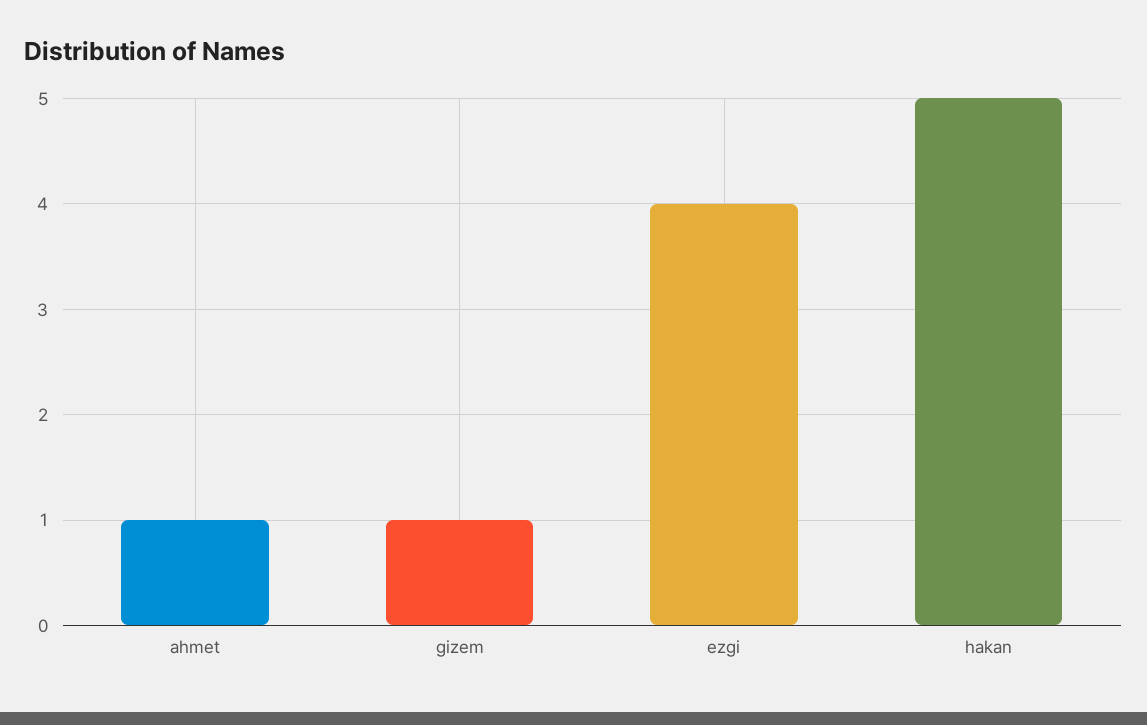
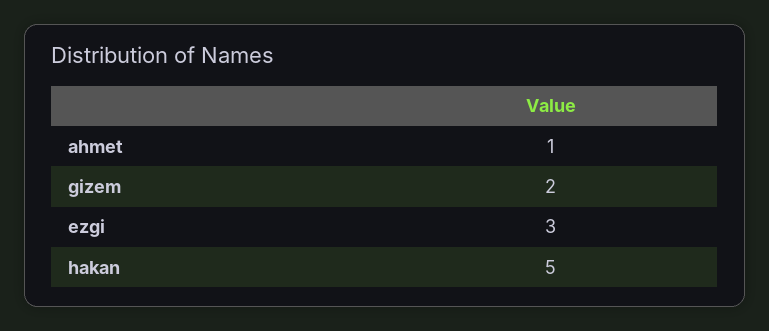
  {
    "ahmet": 1,
-   "gizem": 1,
+   "gizem": 2,
-   "ezgi": 4,
+   "ezgi": 3,
    "hakan": 5
  }

